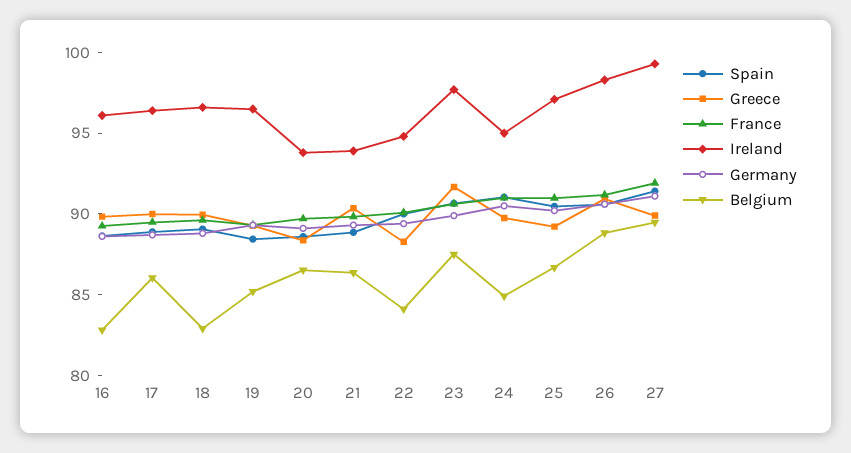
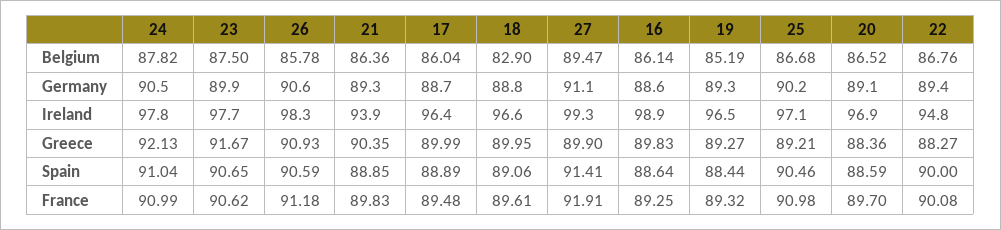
  {
    "Spain": {
      "16": 88.64,
      "17": 88.89,
      "18": 89.06,
      "19": 88.44,
      "20": 88.59,
      "21": 88.85,
      "22": 90,
      "23": 90.65,
      "24": 91.04,
      "25": 90.46,
      "26": 90.59,
      "27": 91.41
    },
    "Greece": {
      "16": 89.83,
      "17": 89.99,
      "18": 89.95,
      "19": 89.27,
      "20": 88.36,
      "21": 90.35,
      "22": 88.27,
      "23": 91.67,
-     "24": 90,
+     "24": 92.13,
      "25": 89.21,
      "26": 90.93,
      "27": 89.9
    },
    "France": {
      "16": 89.25,
      "17": 89.48,
      "18": 89.61,
      "19": 89.32,
      "20": 89.7,
      "21": 89.83,
      "22": 90.08,
      "23": 90.62,
      "24": 90.99,
      "25": 90.98,
      "26": 91.18,
      "27": 91.91
    },
    "Ireland": {
-     "16": 96,
+     "16": 98.9,
      "17": 96.4,
      "18": 96.6,
      "19": 96.5,
-     "20": 94,
+     "20": 96.9,
      "21": 93.9,
      "22": 94.8,
      "23": 97.7,
-     "24": 95,
+     "24": 97.8,
      "25": 97.1,
      "26": 98.3,
      "27": 99.3
    },
    "Germany": {
      "16": 88.6,
      "17": 88.7,
      "18": 88.8,
      "19": 89.3,
      "20": 89.1,
      "21": 89.3,
      "22": 89.4,
      "23": 89.9,
      "24": 90.5,
      "25": 90.2,
      "26": 90.6,
      "27": 91.1
    },
    "Belgium": {
-     "16": 83,
+     "16": 86.14,
      "17": 86.04,
      "18": 82.9,
      "19": 85.19,
      "20": 86.52,
      "21": 86.36,
-     "22": 84,
+     "22": 86.76,
      "23": 87.5,
-     "24": 85,
+     "24": 87.82,
      "25": 86.68,
-     "26": 89,
+     "26": 85.78,
      "27": 89.47
    }
  }

